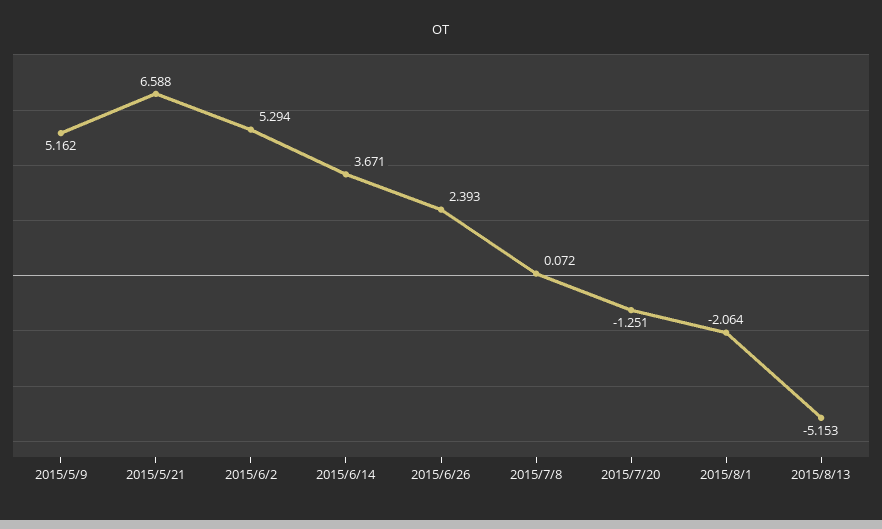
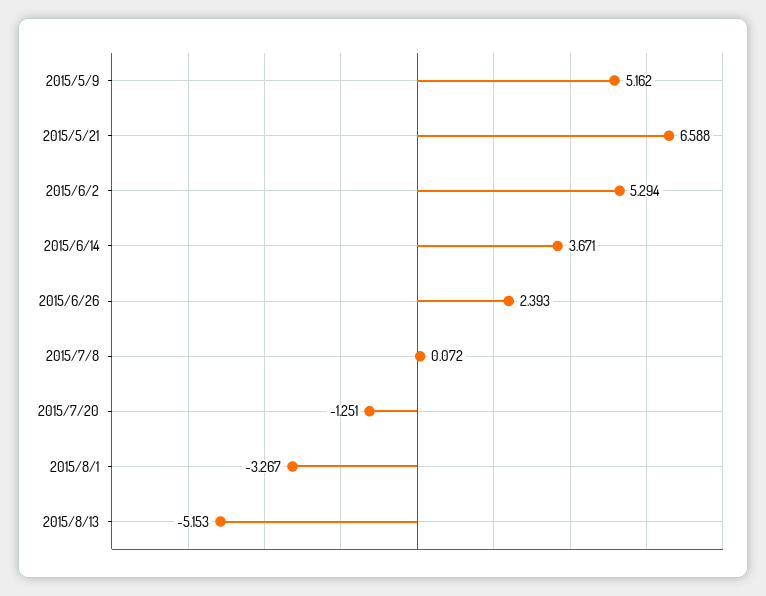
  {
    "2015/5/9": 5.162,
    "2015/5/21": 6.588,
    "2015/6/2": 5.294,
    "2015/6/14": 3.671,
    "2015/6/26": 2.393,
    "2015/7/8": 0.072,
    "2015/7/20": -1.251,
-   "2015/8/1": -2.064,
+   "2015/8/1": -3.267,
    "2015/8/13": -5.153
  }

